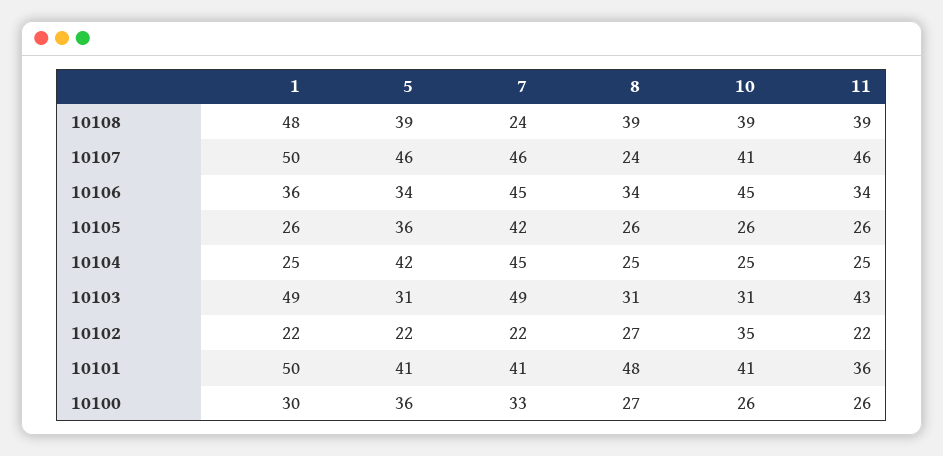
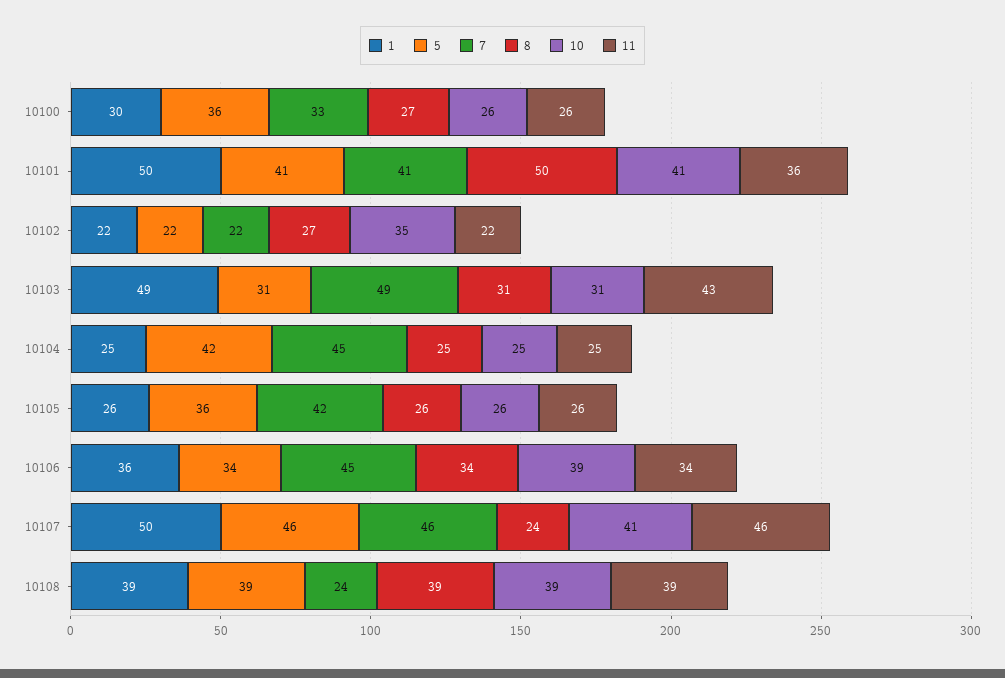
  {
    "1": {
-     "10108": 48,
+     "10108": 39,
      "10107": 50,
      "10106": 36,
      "10105": 26,
      "10104": 25,
      "10103": 49,
      "10102": 22,
      "10101": 50,
      "10100": 30
    },
    "5": {
      "10108": 39,
      "10107": 46,
      "10106": 34,
      "10105": 36,
      "10104": 42,
      "10103": 31,
      "10102": 22,
      "10101": 41,
      "10100": 36
    },
    "7": {
      "10108": 24,
      "10107": 46,
      "10106": 45,
      "10105": 42,
      "10104": 45,
      "10103": 49,
      "10102": 22,
      "10101": 41,
      "10100": 33
    },
    "8": {
      "10108": 39,
      "10107": 24,
      "10106": 34,
      "10105": 26,
      "10104": 25,
      "10103": 31,
      "10102": 27,
-     "10101": 48,
+     "10101": 50,
      "10100": 27
    },
    "10": {
      "10108": 39,
      "10107": 41,
-     "10106": 45,
+     "10106": 39,
      "10105": 26,
      "10104": 25,
      "10103": 31,
      "10102": 35,
      "10101": 41,
      "10100": 26
    },
    "11": {
      "10108": 39,
      "10107": 46,
      "10106": 34,
      "10105": 26,
      "10104": 25,
      "10103": 43,
      "10102": 22,
      "10101": 36,
      "10100": 26
    }
  }

